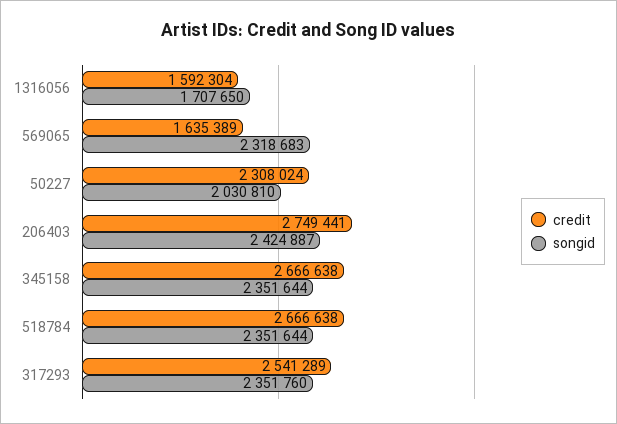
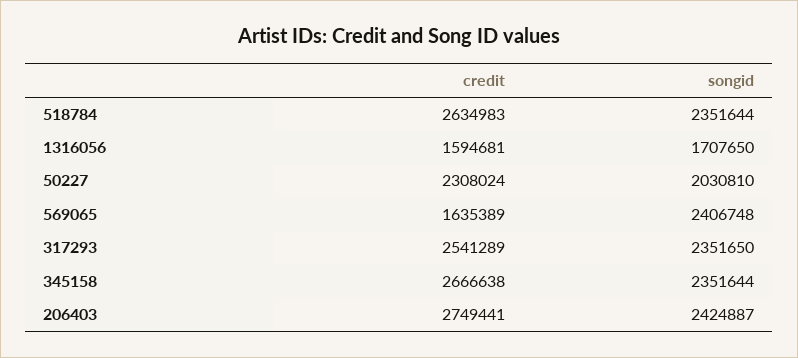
  {
    "credit": {
-     "1316056": 1592304,
+     "1316056": 1594681,
      "569065": 1635389,
      "50227": 2308024,
      "206403": 2749441,
      "345158": 2666638,
-     "518784": 2666638,
+     "518784": 2634983,
      "317293": 2541289
    },
    "songid": {
      "1316056": 1707650,
-     "569065": 2318683,
+     "569065": 2406748,
      "50227": 2030810,
      "206403": 2424887,
      "345158": 2351644,
      "518784": 2351644,
-     "317293": 2351760
+     "317293": 2351650
    }
  }

